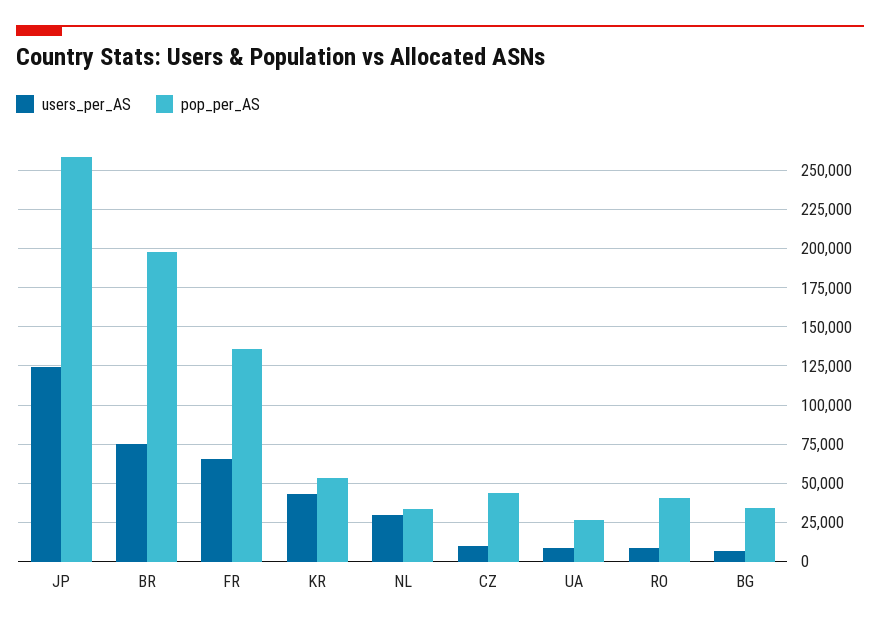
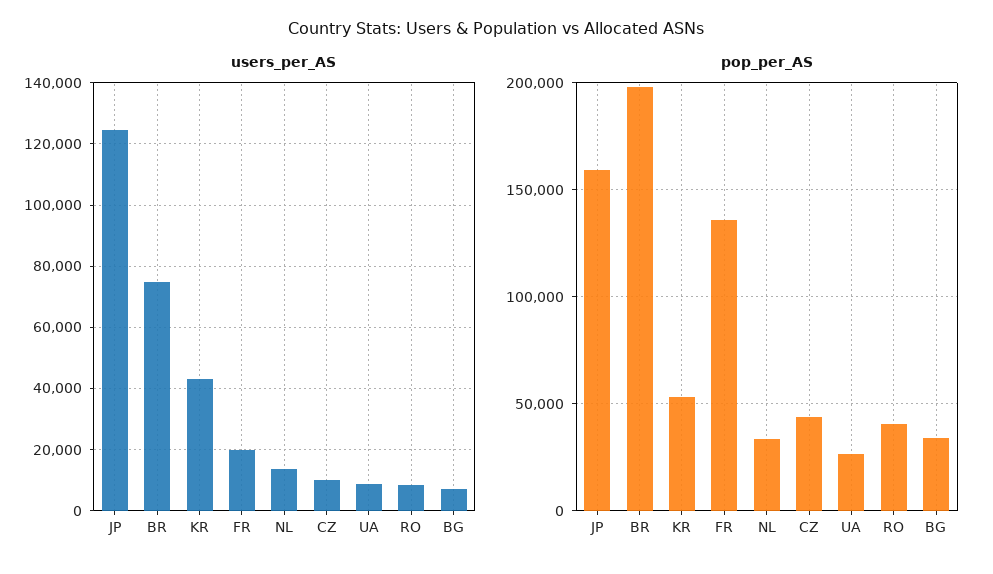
  {
    "users_per_AS": {
      "JP": 124000,
      "BR": 74000,
-     "FR": 65000,
+     "FR": 20000,
      "KR": 44000,
-     "NL": 30000,
+     "NL": 14000,
      "CZ": 10000,
      "UA": 8000,
      "RO": 8000,
      "BG": 8000
    },
    "pop_per_AS": {
-     "JP": 260000,
+     "JP": 160000,
      "BR": 200000,
      "FR": 135000,
      "KR": 55000,
      "NL": 35000,
      "CZ": 45000,
      "UA": 25000,
      "RO": 40000,
      "BG": 35000
    }
  }

